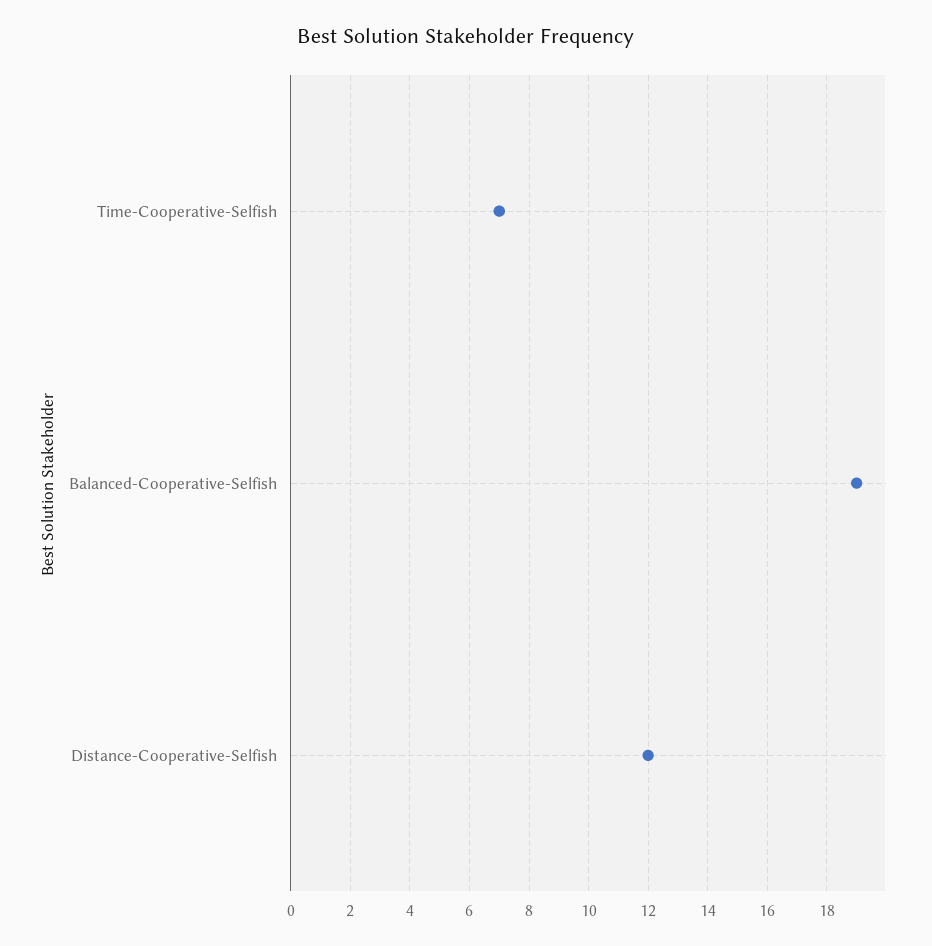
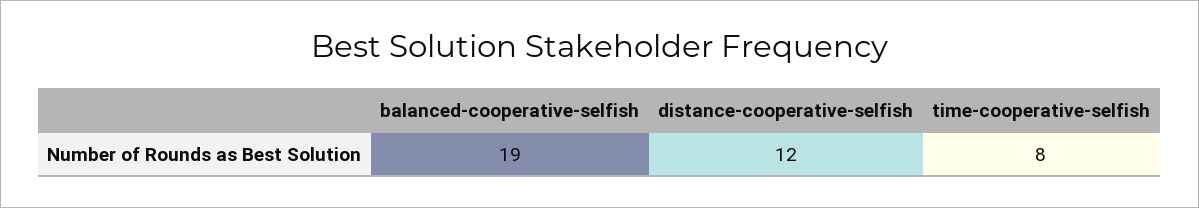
  {
-   "Time-Cooperative-Selfish": 7,
+   "Time-Cooperative-Selfish": 8,
    "Balanced-Cooperative-Selfish": 19,
    "Distance-Cooperative-Selfish": 12
  }

